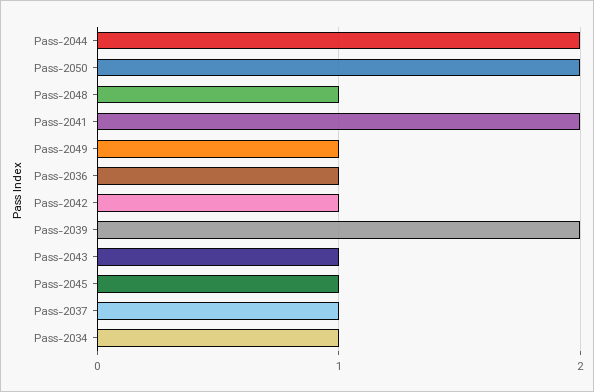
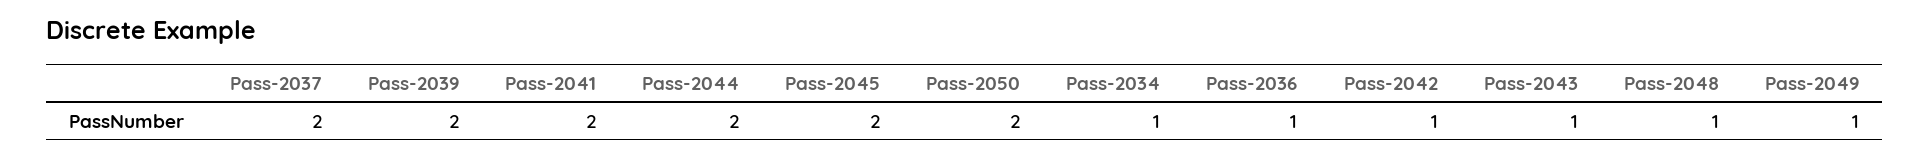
  {
    "Pass-2044": 2,
    "Pass-2050": 2,
    "Pass-2048": 1,
    "Pass-2041": 2,
    "Pass-2049": 1,
    "Pass-2036": 1,
    "Pass-2042": 1,
    "Pass-2039": 2,
    "Pass-2043": 1,
-   "Pass-2045": 1,
+   "Pass-2045": 2,
-   "Pass-2037": 1,
+   "Pass-2037": 2,
    "Pass-2034": 1
  }

